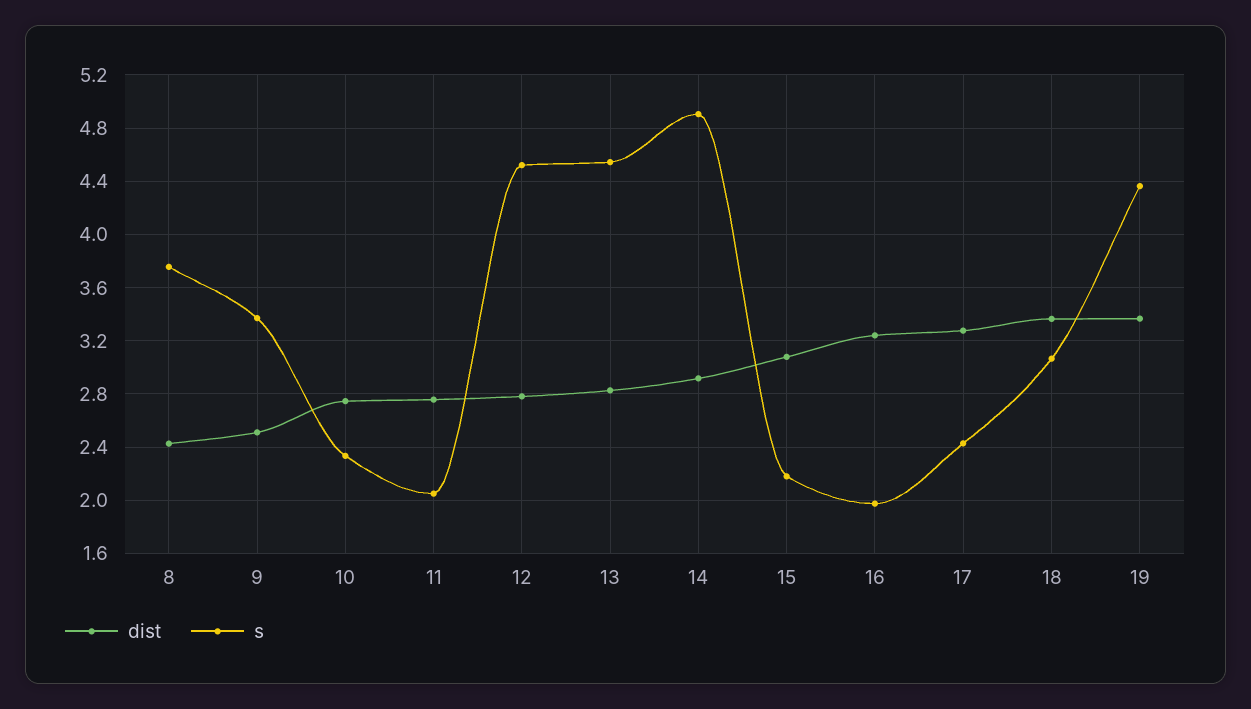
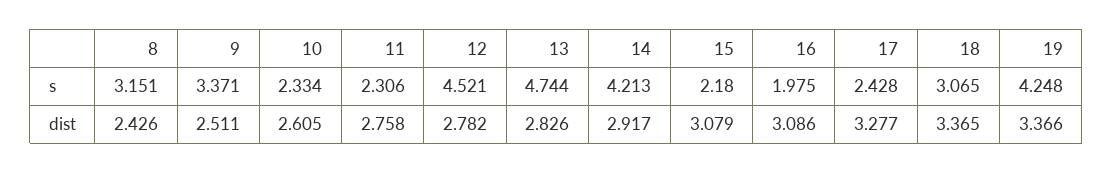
  {
    "dist": {
      "8": 2.426,
      "9": 2.511,
-     "10": 2.75,
+     "10": 2.605,
      "11": 2.758,
      "12": 2.782,
      "13": 2.826,
      "14": 2.917,
      "15": 3.079,
-     "16": 3.25,
+     "16": 3.086,
      "17": 3.277,
      "18": 3.365,
      "19": 3.366
    },
    "s": {
-     "8": 3.75,
+     "8": 3.151,
      "9": 3.371,
      "10": 2.334,
-     "11": 2.05,
+     "11": 2.306,
      "12": 4.521,
-     "13": 4.55,
+     "13": 4.744,
-     "14": 4.9,
+     "14": 4.213,
      "15": 2.18,
      "16": 1.975,
      "17": 2.428,
      "18": 3.065,
-     "19": 4.35
+     "19": 4.248
    }
  }

